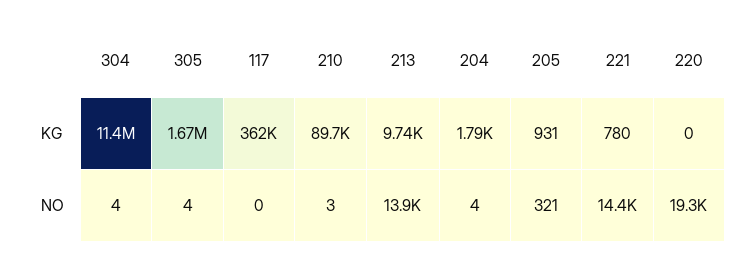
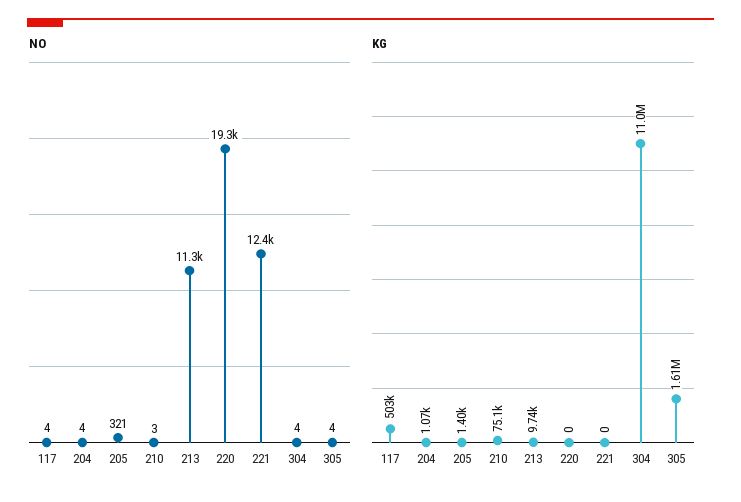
  {
    "KG": {
-     "304": 11400000,
+     "304": 11000000,
-     "305": 1670000,
+     "305": 1610000,
-     "117": 362000,
+     "117": 503000,
-     "210": 89700,
+     "210": 75100,
      "213": 9740,
-     "204": 1790,
+     "204": 1070,
-     "205": 931,
+     "205": 1400,
-     "221": 780,
+     "221": 0,
      "220": 0
    },
    "NO": {
      "304": 4,
      "305": 4,
-     "117": 0,
+     "117": 4,
      "210": 3,
-     "213": 13900,
+     "213": 11300,
      "204": 4,
      "205": 321,
-     "221": 14400,
+     "221": 12400,
      "220": 19300
    }
  }

